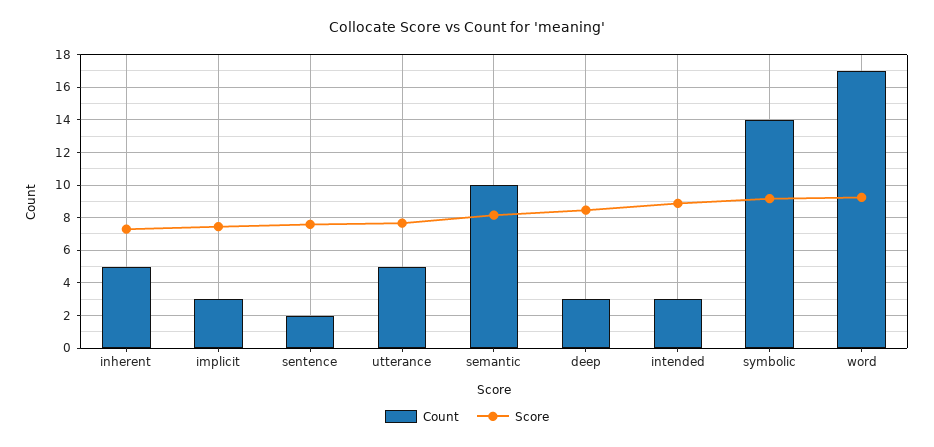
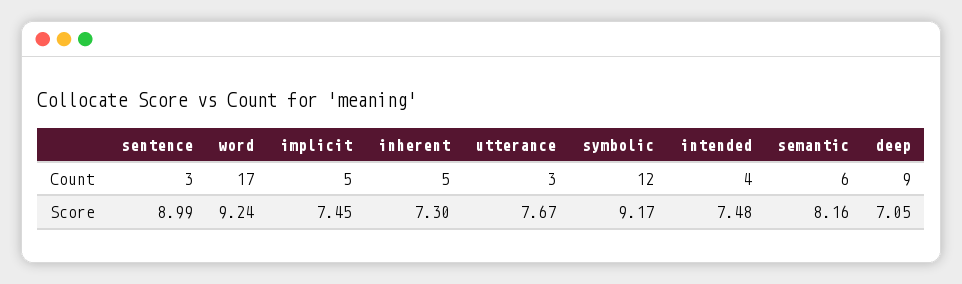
  {
    "Count": {
      "inherent": 5,
-     "implicit": 3,
+     "implicit": 5,
-     "sentence": 2,
+     "sentence": 3,
-     "utterance": 5,
+     "utterance": 3,
-     "semantic": 10,
+     "semantic": 6,
-     "deep": 3,
+     "deep": 9,
-     "intended": 3,
+     "intended": 4,
-     "symbolic": 14,
+     "symbolic": 12,
      "word": 17
    },
    "Score": {
      "inherent": 7.3,
      "implicit": 7.45,
-     "sentence": 7.5,
+     "sentence": 8.99,
      "utterance": 7.67,
      "semantic": 8.16,
-     "deep": 8.5,
+     "deep": 7.05,
-     "intended": 9,
+     "intended": 7.48,
      "symbolic": 9.17,
      "word": 9.24
    }
  }

